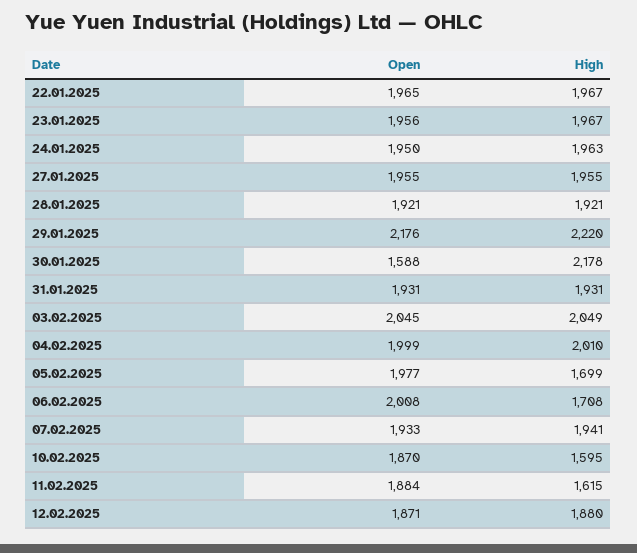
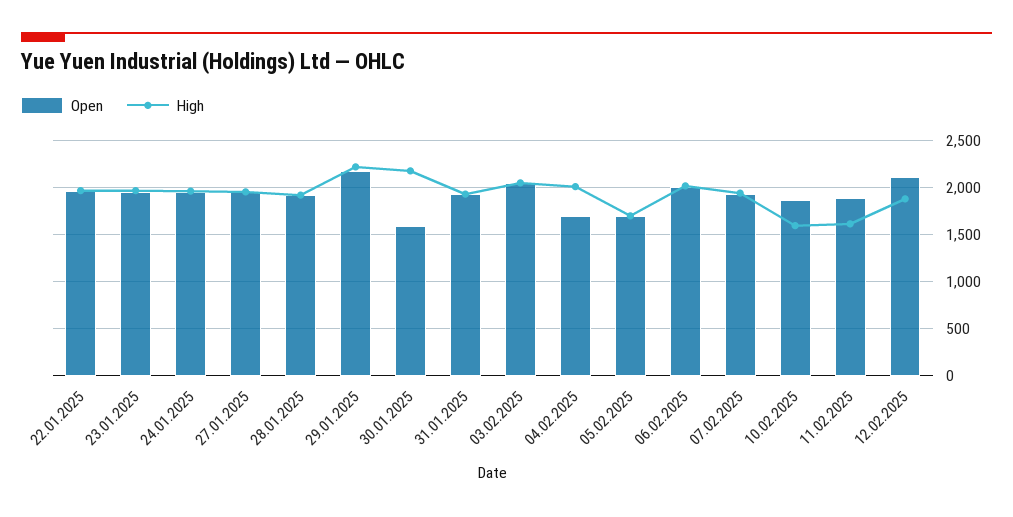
  {
    "Open": {
      "22.01.2025": 1965,
      "23.01.2025": 1956,
      "24.01.2025": 1950,
      "27.01.2025": 1955,
      "28.01.2025": 1921,
      "29.01.2025": 2176,
      "30.01.2025": 1588,
      "31.01.2025": 1931,
      "03.02.2025": 2045,
-     "04.02.2025": 1999,
+     "04.02.2025": 1700,
-     "05.02.2025": 1977,
+     "05.02.2025": 1700,
      "06.02.2025": 2008,
      "07.02.2025": 1933,
      "10.02.2025": 1870,
      "11.02.2025": 1884,
-     "12.02.2025": 1871
+     "12.02.2025": 2100
    },
    "High": {
      "22.01.2025": 1967,
      "23.01.2025": 1967,
      "24.01.2025": 1963,
      "27.01.2025": 1955,
      "28.01.2025": 1921,
      "29.01.2025": 2220,
      "30.01.2025": 2178,
      "31.01.2025": 1931,
      "03.02.2025": 2049,
      "04.02.2025": 2010,
      "05.02.2025": 1699,
-     "06.02.2025": 1708,
+     "06.02.2025": 2000,
      "07.02.2025": 1941,
      "10.02.2025": 1595,
      "11.02.2025": 1615,
      "12.02.2025": 1880
    }
  }

